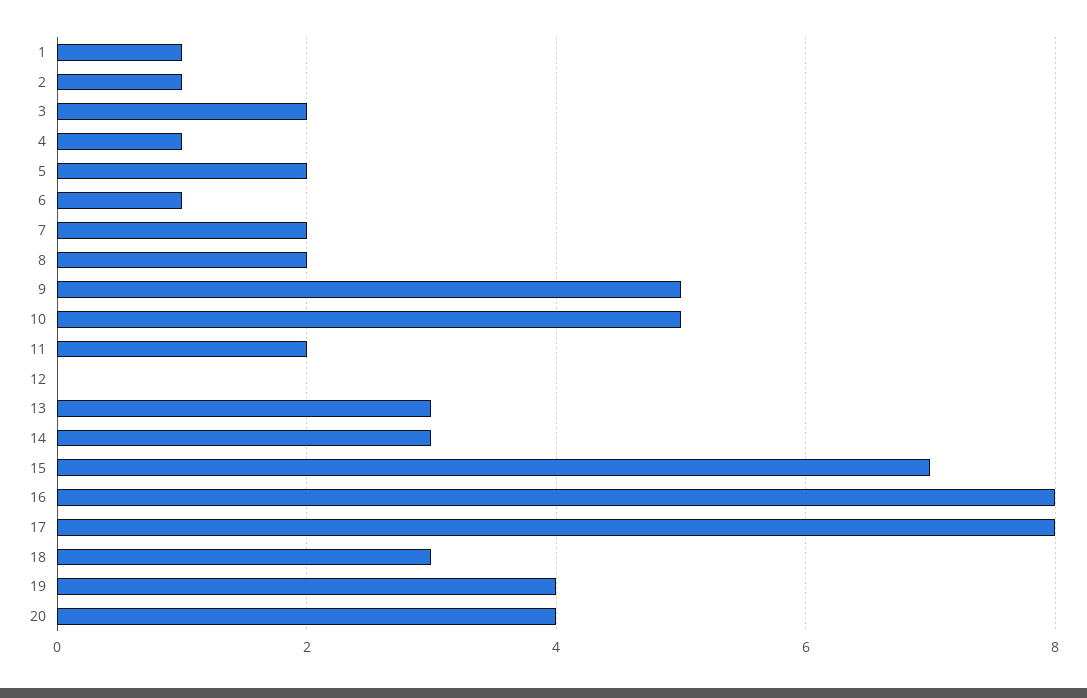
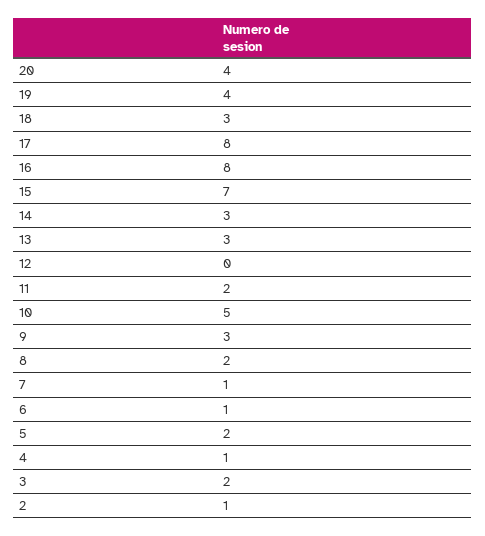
  {
-   "1": 1,
    "2": 1,
    "3": 2,
    "4": 1,
    "5": 2,
    "6": 1,
-   "7": 2,
+   "7": 1,
    "8": 2,
-   "9": 5,
+   "9": 3,
    "10": 5,
    "11": 2,
    "12": 0,
    "13": 3,
    "14": 3,
    "15": 7,
    "16": 8,
    "17": 8,
    "18": 3,
    "19": 4,
    "20": 4
  }

